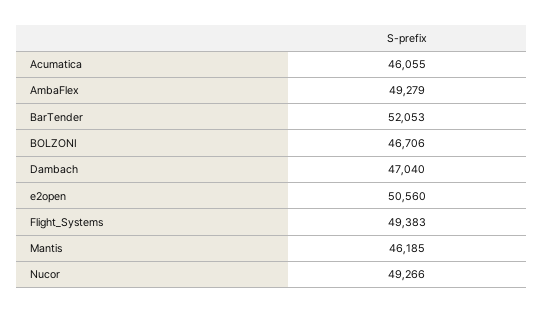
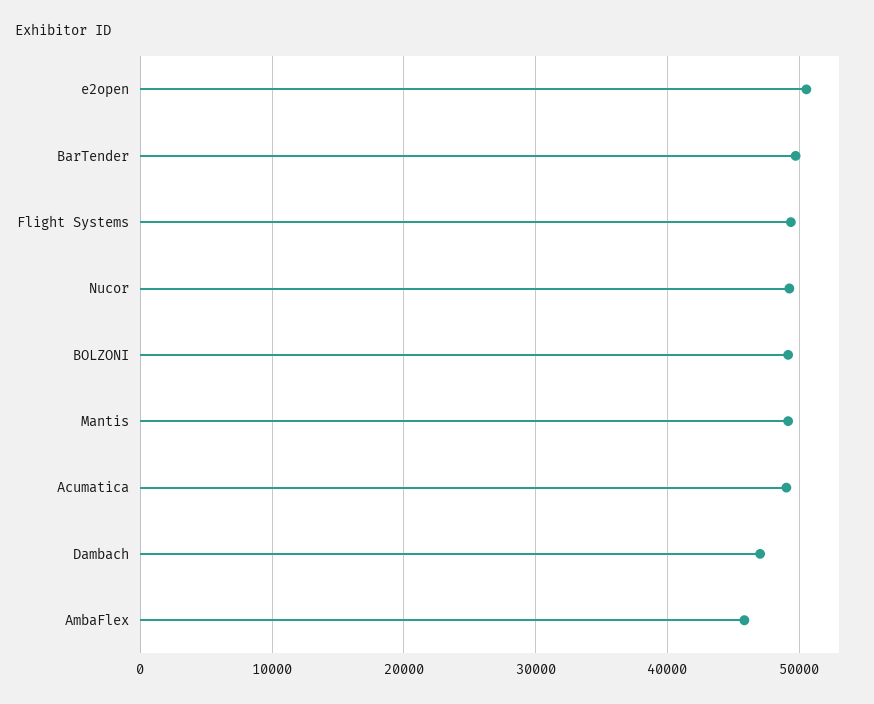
  {
-   "Acumatica": 46055,
+   "Acumatica": 49000,
-   "AmbaFlex": 49279,
+   "AmbaFlex": 46000,
-   "BarTender": 52053,
+   "BarTender": 50000,
-   "BOLZONI": 46706,
+   "BOLZONI": 49000,
    "Dambach": 47040,
    "e2open": 50560,
    "Flight_Systems": 49383,
-   "Mantis": 46185,
+   "Mantis": 49000,
    "Nucor": 49266
  }

